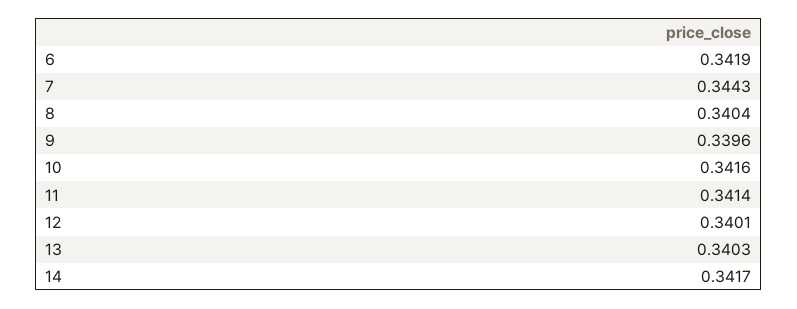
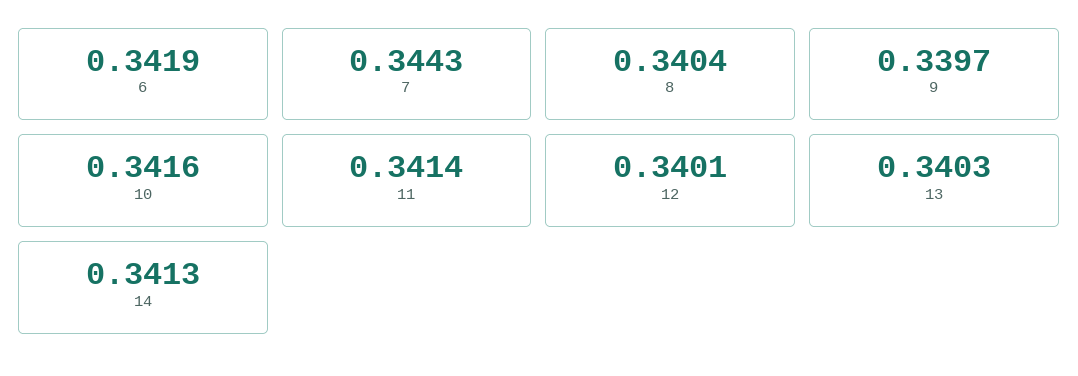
  {
    "6": 0.3419,
    "7": 0.3443,
    "8": 0.3404,
-   "9": 0.3396,
+   "9": 0.3397,
    "10": 0.3416,
    "11": 0.3414,
    "12": 0.3401,
    "13": 0.3403,
-   "14": 0.3417
+   "14": 0.3413
  }

